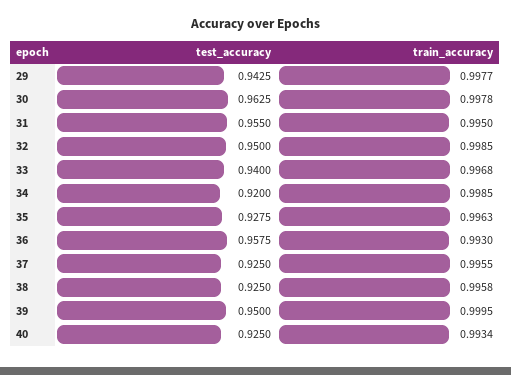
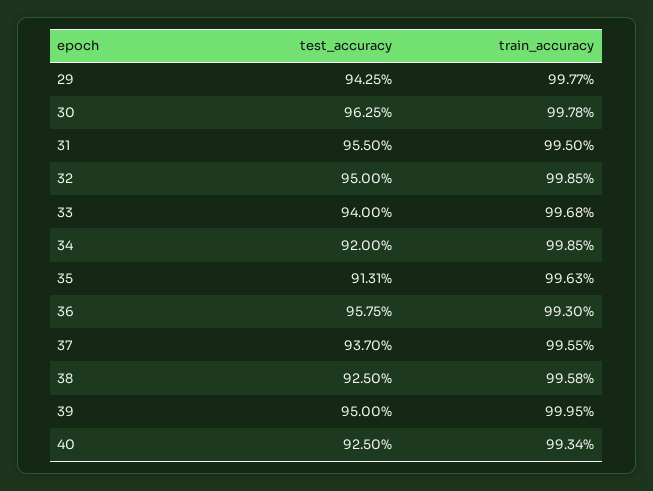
  {
    "test_accuracy": {
      "29": 0.9425,
      "30": 0.9625,
      "31": 0.955,
      "32": 0.95,
      "33": 0.94,
      "34": 0.92,
-     "35": 0.9275,
+     "35": 0.9131,
      "36": 0.9575,
-     "37": 0.925,
+     "37": 0.937,
      "38": 0.925,
      "39": 0.95,
      "40": 0.925
    },
    "train_accuracy": {
      "29": 0.9977,
      "30": 0.9978,
      "31": 0.995,
      "32": 0.9985,
      "33": 0.9968,
      "34": 0.9985,
      "35": 0.9963,
      "36": 0.993,
      "37": 0.9955,
      "38": 0.9958,
      "39": 0.9995,
      "40": 0.9934
    }
  }

